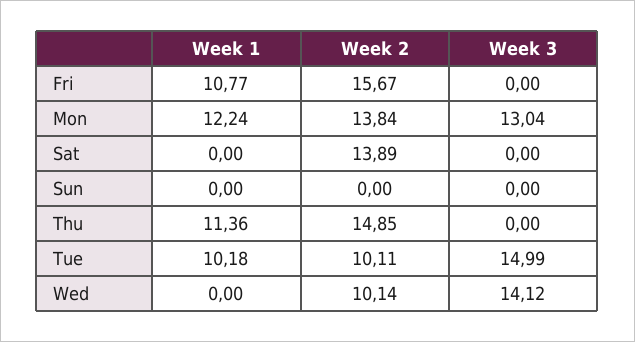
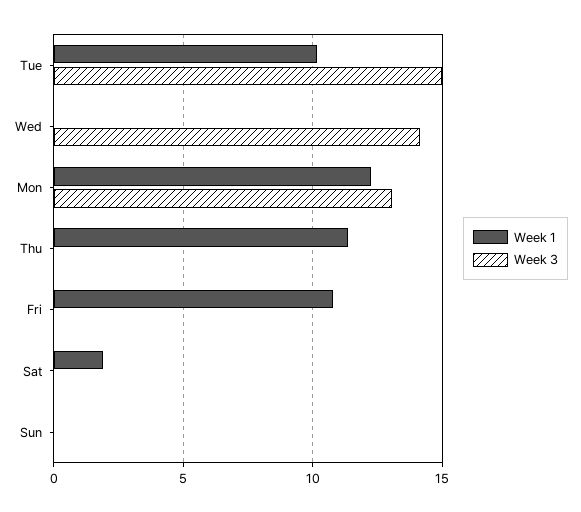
  {
    "Week 1": {
      "Fri": 10.77,
      "Mon": 12.24,
-     "Sat": 0,
+     "Sat": 2,
      "Sun": 0,
      "Thu": 11.36,
      "Tue": 10.18,
      "Wed": 0
    },
-   "Week 2": {
-     "Fri": 15.67,
-     "Mon": 13.84,
-     "Sat": 13.89,
-     "Sun": 0,
-     "Thu": 14.85,
-     "Tue": 10.11,
-     "Wed": 10.14
-   },
    "Week 3": {
      "Fri": 0,
      "Mon": 13.04,
      "Sat": 0,
      "Sun": 0,
      "Thu": 0,
      "Tue": 14.99,
      "Wed": 14.12
    }
  }

